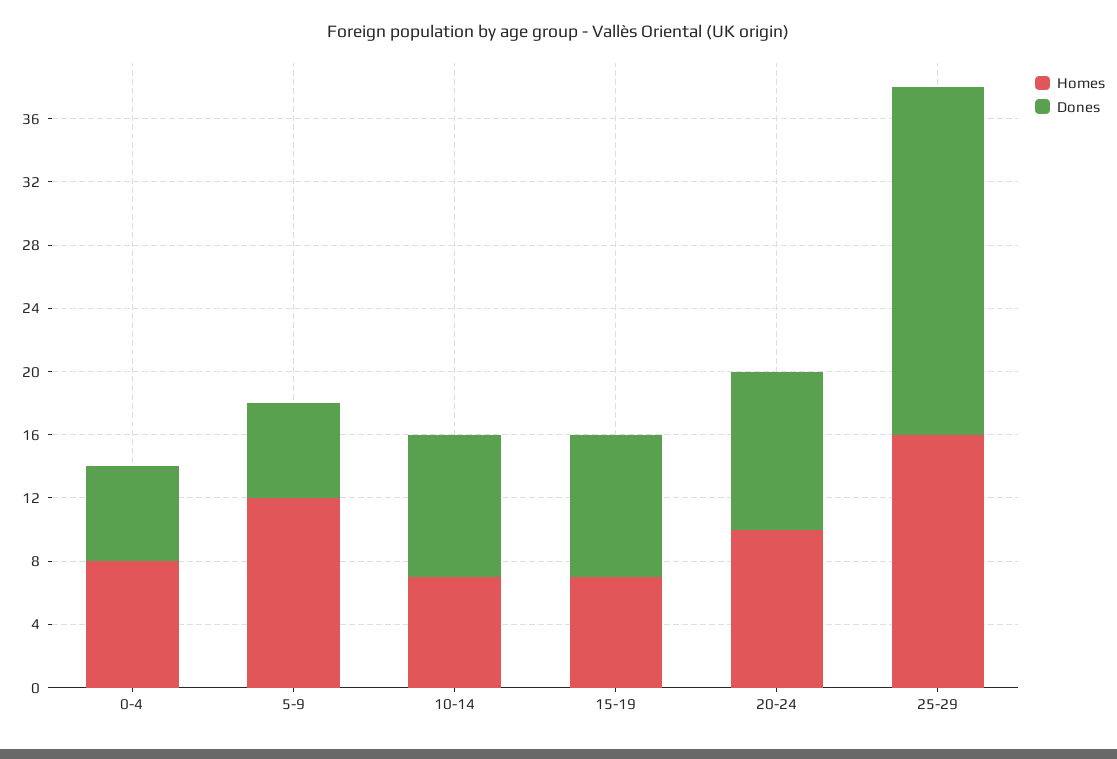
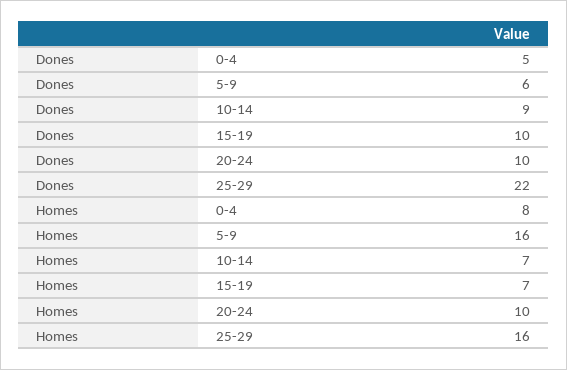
  {
    "Homes": {
      "0-4": 8,
-     "5-9": 12,
+     "5-9": 16,
      "10-14": 7,
      "15-19": 7,
      "20-24": 10,
      "25-29": 16
    },
    "Dones": {
-     "0-4": 6,
+     "0-4": 5,
      "5-9": 6,
      "10-14": 9,
-     "15-19": 9,
+     "15-19": 10,
      "20-24": 10,
      "25-29": 22
    }
  }

